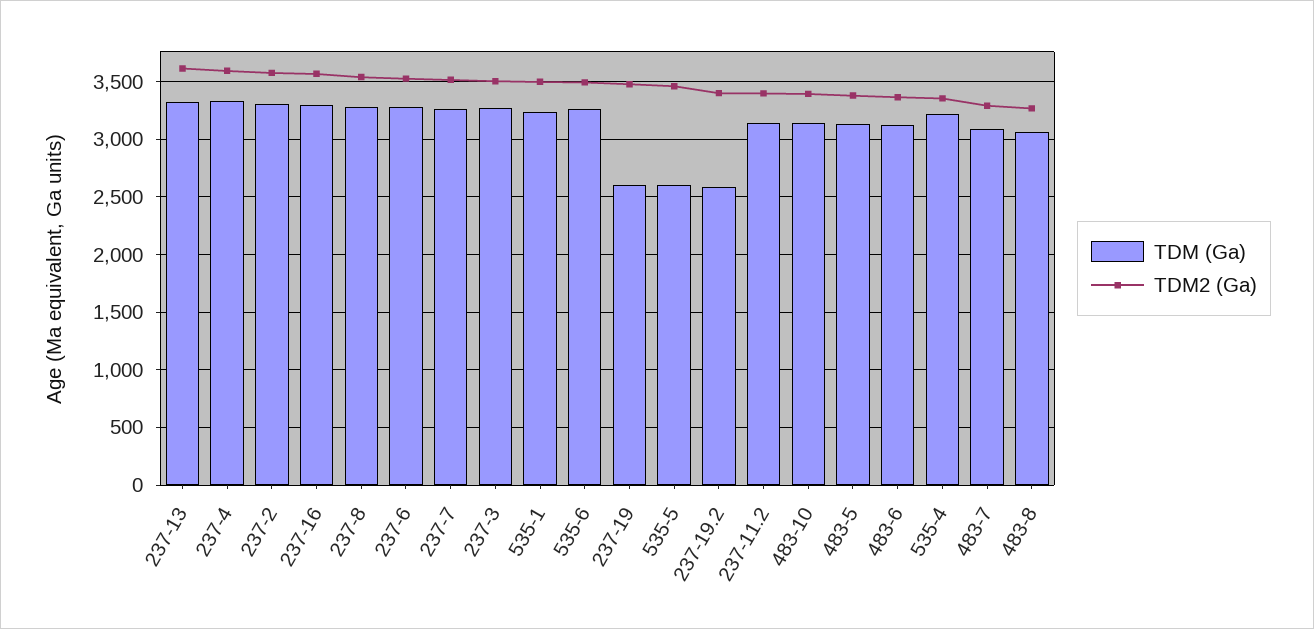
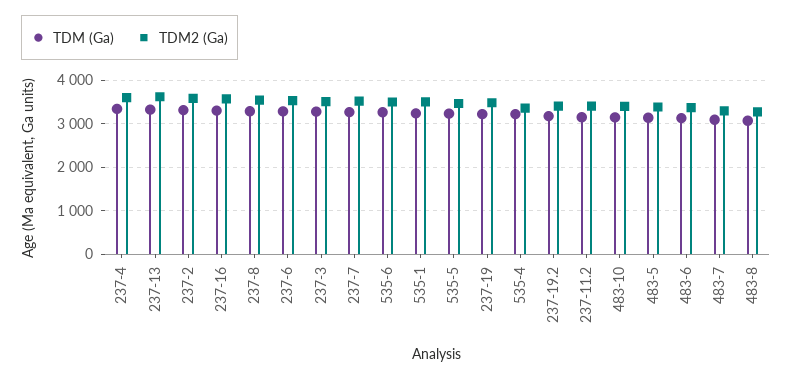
  {
    "TDM (Ga)": {
      "237-13": 3300,
      "237-4": 3300,
      "237-2": 3300,
      "237-16": 3300,
      "237-8": 3300,
      "237-6": 3300,
      "237-7": 3300,
      "237-3": 3300,
      "535-1": 3200,
      "535-6": 3300,
-     "237-19": 2600,
+     "237-19": 3200,
-     "535-5": 2600,
+     "535-5": 3200,
-     "237-19.2": 2600,
+     "237-19.2": 3200,
      "237-11.2": 3100,
      "483-10": 3100,
      "483-5": 3100,
      "483-6": 3100,
      "535-4": 3200,
      "483-7": 3100,
      "483-8": 3100
    },
    "TDM2 (Ga)": {
      "237-13": 3600,
      "237-4": 3600,
      "237-2": 3600,
      "237-16": 3600,
      "237-8": 3500,
      "237-6": 3500,
      "237-7": 3500,
      "237-3": 3500,
      "535-1": 3500,
      "535-6": 3500,
      "237-19": 3500,
      "535-5": 3500,
      "237-19.2": 3400,
      "237-11.2": 3400,
      "483-10": 3400,
      "483-5": 3400,
      "483-6": 3400,
      "535-4": 3400,
      "483-7": 3300,
      "483-8": 3300
    }
  }

